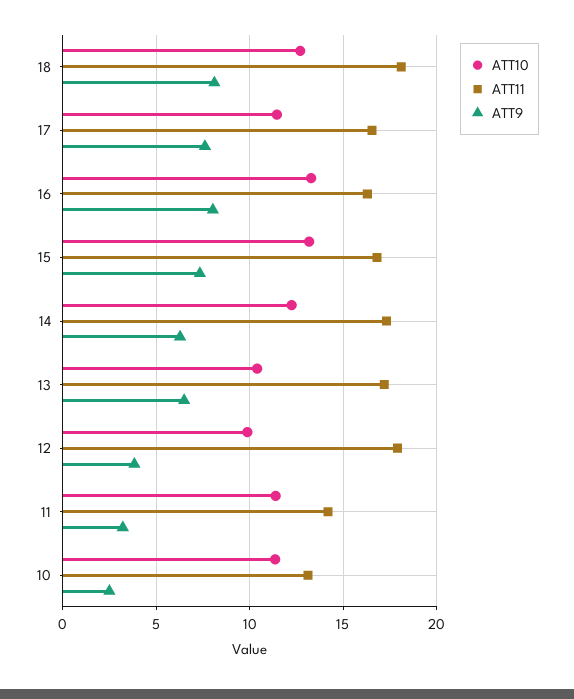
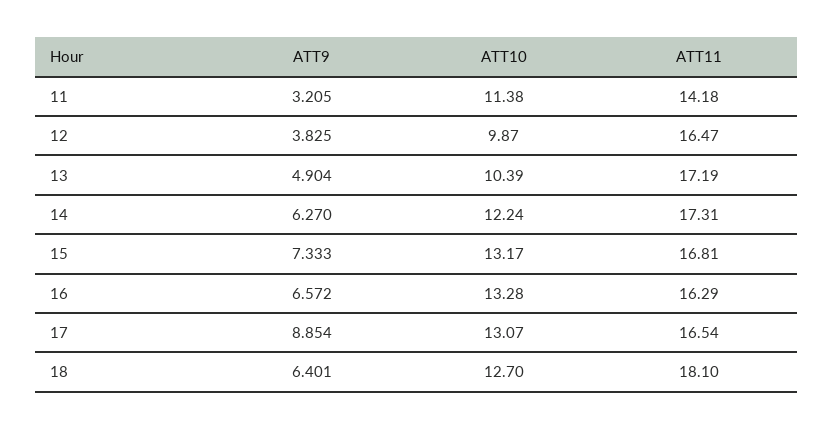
  {
    "ATT10": {
      "18": 12.7,
-     "17": 11.5,
+     "17": 13.07,
      "16": 13.28,
      "15": 13.17,
      "14": 12.24,
      "13": 10.39,
      "12": 9.87,
-     "11": 11.38,
+     "11": 11.38
-     "10": 11.5
    },
    "ATT11": {
      "18": 18.1,
      "17": 16.54,
      "16": 16.29,
      "15": 16.81,
      "14": 17.31,
      "13": 17.19,
-     "12": 18,
+     "12": 16.47,
-     "11": 14.18,
+     "11": 14.18
-     "10": 13
    },
    "ATT9": {
-     "18": 8,
+     "18": 6.401,
-     "17": 7.5,
+     "17": 8.854,
-     "16": 8,
+     "16": 6.572,
      "15": 7.333,
      "14": 6.27,
-     "13": 6.5,
+     "13": 4.904,
      "12": 3.825,
-     "11": 3.205,
+     "11": 3.205
-     "10": 2.5
    }
  }

